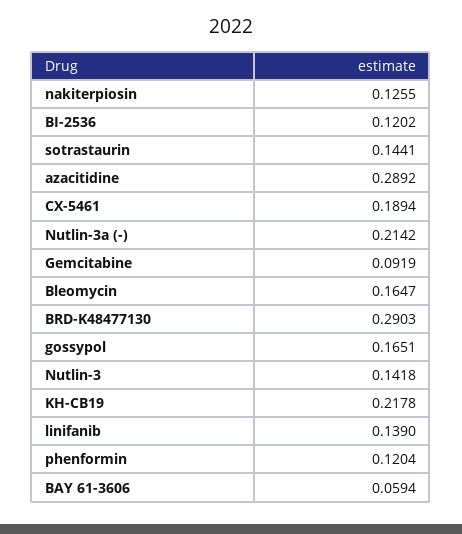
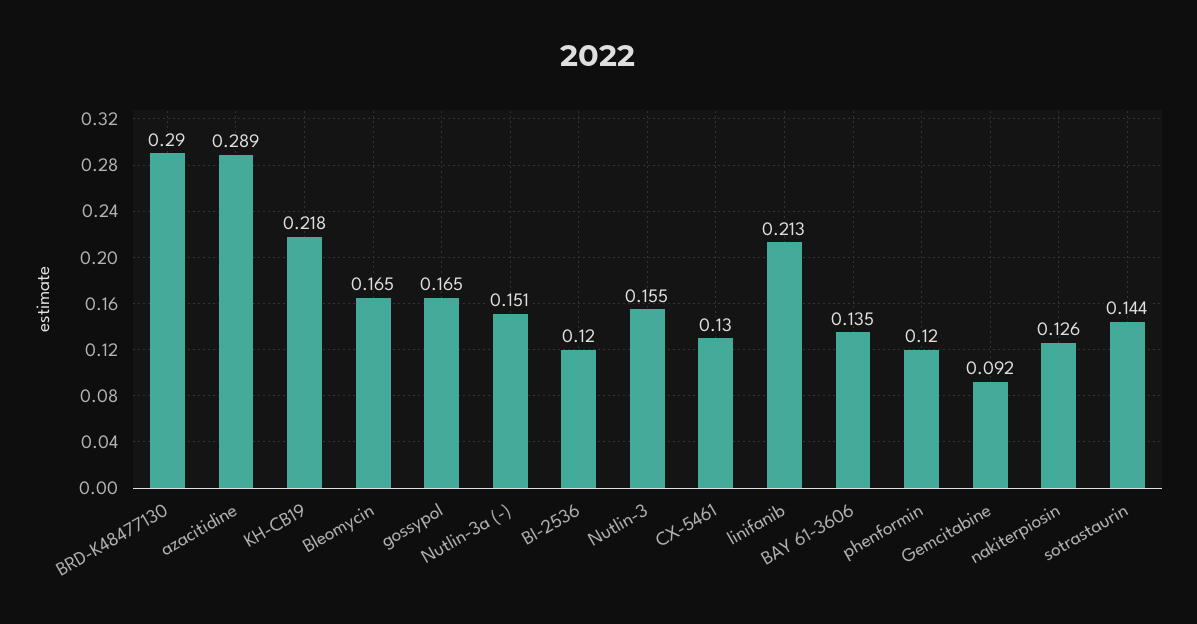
  {
    "nakiterpiosin": 0.1255,
    "BI-2536": 0.1202,
    "sotrastaurin": 0.1441,
    "azacitidine": 0.2892,
-   "CX-5461": 0.1894,
+   "CX-5461": 0.13,
-   "Nutlin-3a (-)": 0.2142,
+   "Nutlin-3a (-)": 0.151,
    "Gemcitabine": 0.0919,
    "Bleomycin": 0.1647,
    "BRD-K48477130": 0.2903,
    "gossypol": 0.1651,
-   "Nutlin-3": 0.1418,
+   "Nutlin-3": 0.155,
    "KH-CB19": 0.2178,
-   "linifanib": 0.139,
+   "linifanib": 0.213,
    "phenformin": 0.1204,
-   "BAY 61-3606": 0.0594
+   "BAY 61-3606": 0.135
  }

